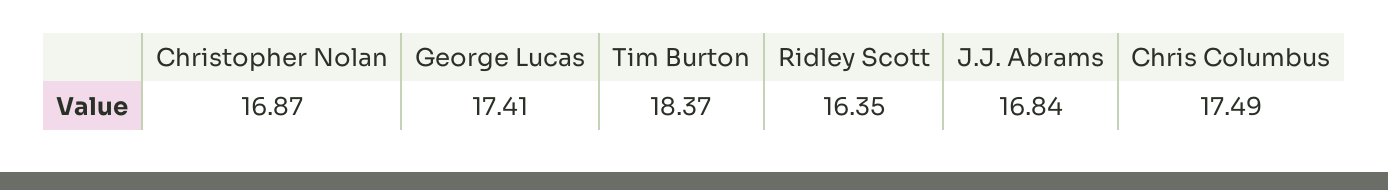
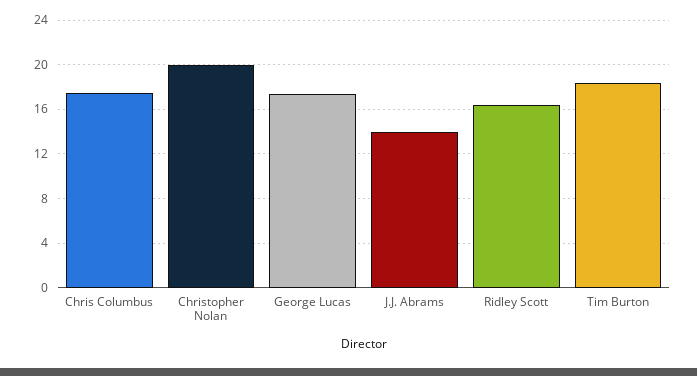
  {
-   "Christopher Nolan": 16.87,
+   "Christopher Nolan": 20,
    "George Lucas": 17.41,
    "Tim Burton": 18.37,
    "Ridley Scott": 16.35,
-   "J.J. Abrams": 16.84,
+   "J.J. Abrams": 14,
    "Chris Columbus": 17.49
  }

